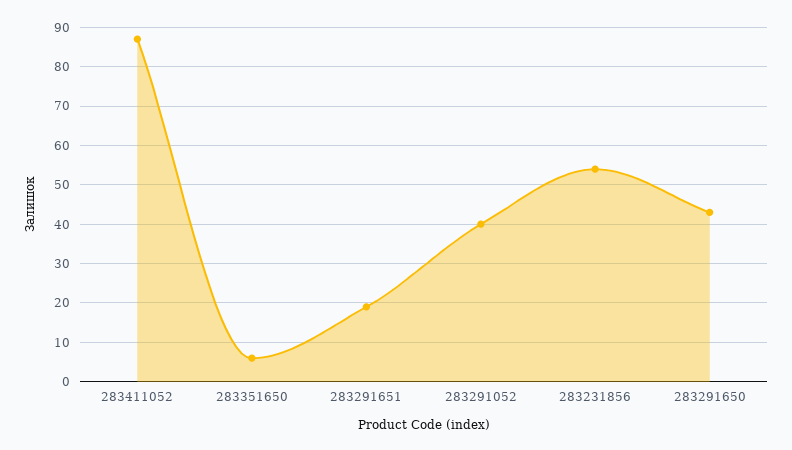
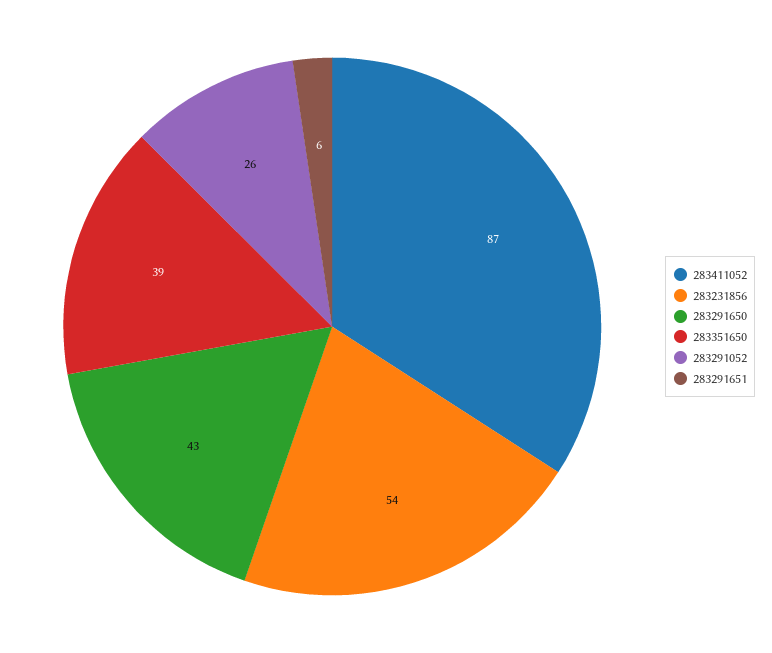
  {
    "283411052": 87,
-   "283351650": 5,
+   "283351650": 39,
-   "283291651": 20,
+   "283291651": 6,
-   "283291052": 40,
+   "283291052": 26,
    "283231856": 54,
    "283291650": 43
  }

